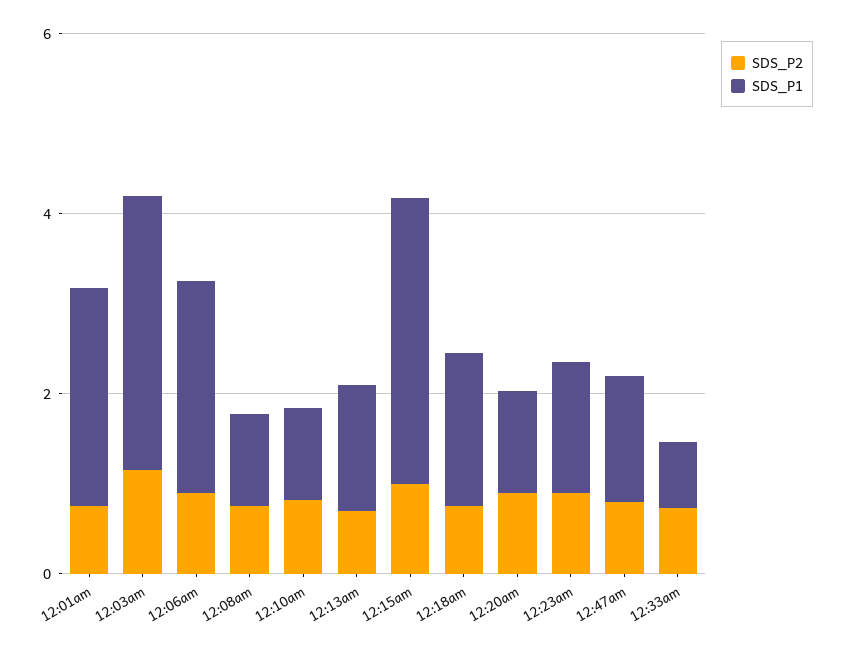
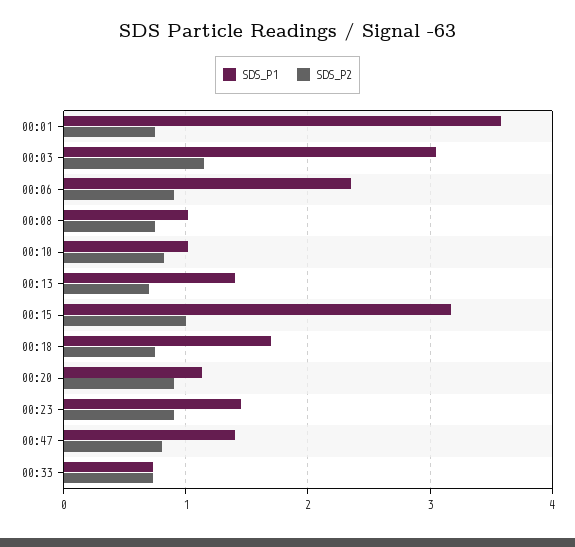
  {
    "SDS_P2": {
      "12:01am": 0.8,
      "12:03am": 1.2,
      "12:06am": 0.9,
      "12:08am": 0.8,
      "12:10am": 0.8,
      "12:13am": 0.7,
      "12:15am": 1,
      "12:18am": 0.8,
      "12:20am": 0.9,
      "12:23am": 0.9,
      "12:47am": 0.8,
      "12:33am": 0.7
    },
    "SDS_P1": {
-     "12:01am": 2.5,
+     "12:01am": 3.6,
      "12:03am": 3.1,
      "12:06am": 2.4,
      "12:08am": 1,
      "12:10am": 1,
      "12:13am": 1.4,
      "12:15am": 3.2,
      "12:18am": 1.7,
      "12:20am": 1.1,
      "12:23am": 1.5,
      "12:47am": 1.4,
      "12:33am": 0.7
    }
  }

